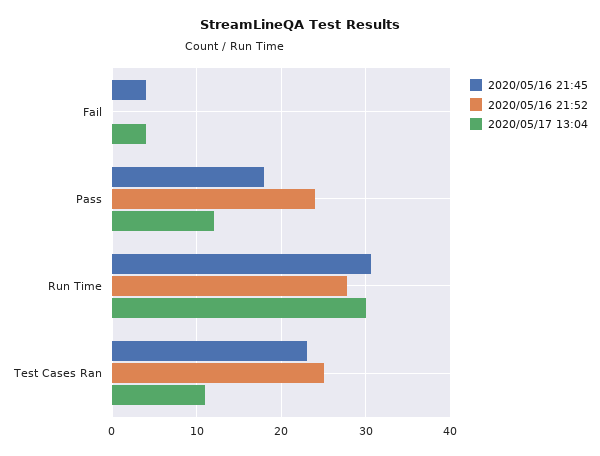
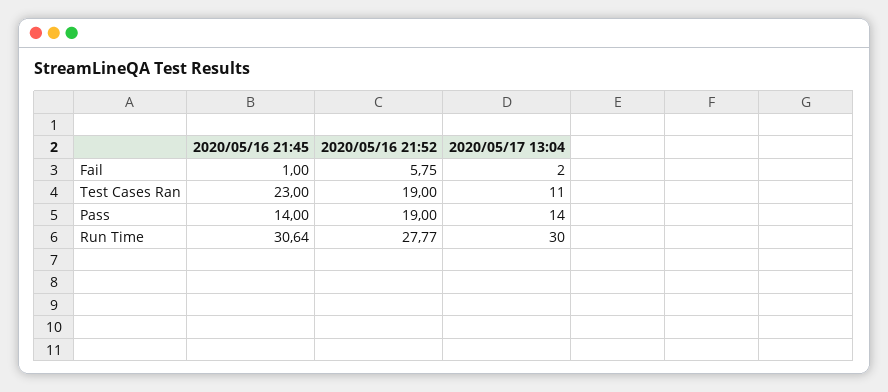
  {
    "2020/05/16 21:45": {
-     "Fail": 4,
+     "Fail": 1,
-     "Pass": 18,
+     "Pass": 14,
      "Run Time": 30.64,
      "Test Cases Ran": 23
    },
    "2020/05/16 21:52": {
-     "Fail": 0,
+     "Fail": 5.75,
-     "Pass": 24,
+     "Pass": 19,
      "Run Time": 27.77,
-     "Test Cases Ran": 25
+     "Test Cases Ran": 19
    },
    "2020/05/17 13:04": {
-     "Fail": 4,
+     "Fail": 2,
-     "Pass": 12,
+     "Pass": 14,
      "Run Time": 30,
      "Test Cases Ran": 11
    }
  }

